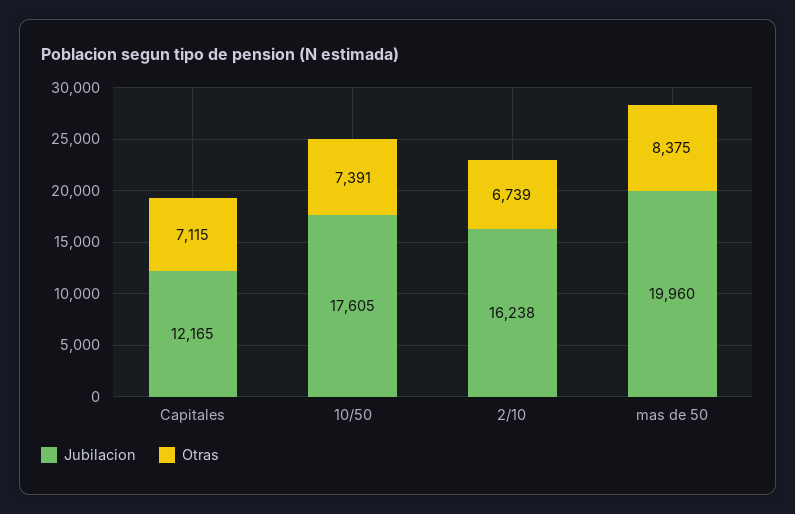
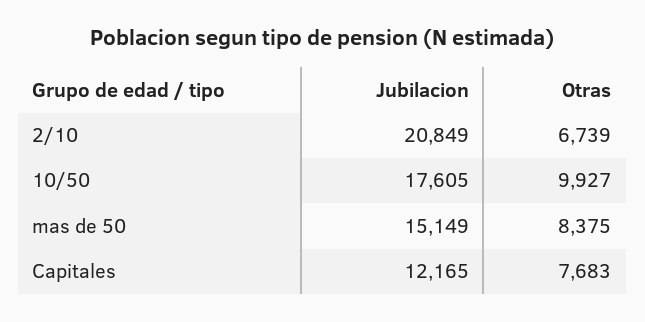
  {
    "Jubilacion": {
      "Capitales": 12165,
      "10/50": 17605,
-     "2/10": 16238,
+     "2/10": 20849,
-     "mas de 50": 19960
+     "mas de 50": 15149
    },
    "Otras": {
-     "Capitales": 7115,
+     "Capitales": 7683,
-     "10/50": 7391,
+     "10/50": 9927,
      "2/10": 6739,
      "mas de 50": 8375
    }
  }

